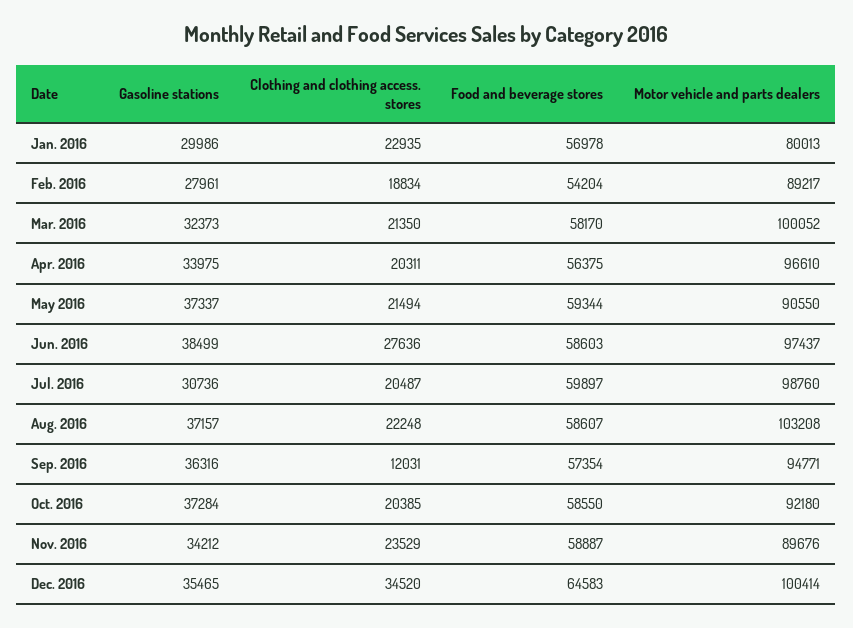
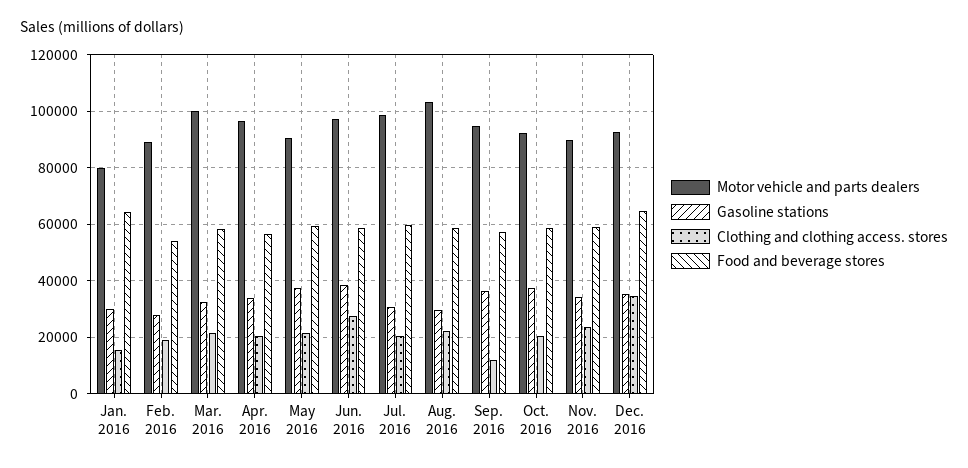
  {
    "Gasoline stations": {
      "Jan. 2016": 29986,
      "Feb. 2016": 27961,
      "Mar. 2016": 32373,
      "Apr. 2016": 33975,
      "May 2016": 37337,
      "Jun. 2016": 38499,
      "Jul. 2016": 30736,
-     "Aug. 2016": 37157,
+     "Aug. 2016": 30000,
      "Sep. 2016": 36316,
      "Oct. 2016": 37284,
      "Nov. 2016": 34212,
      "Dec. 2016": 35465
    },
    "Clothing and clothing access. stores": {
-     "Jan. 2016": 22935,
+     "Jan. 2016": 15000,
      "Feb. 2016": 18834,
      "Mar. 2016": 21350,
      "Apr. 2016": 20311,
      "May 2016": 21494,
      "Jun. 2016": 27636,
      "Jul. 2016": 20487,
      "Aug. 2016": 22248,
      "Sep. 2016": 12031,
      "Oct. 2016": 20385,
      "Nov. 2016": 23529,
      "Dec. 2016": 34520
    },
    "Food and beverage stores": {
-     "Jan. 2016": 56978,
+     "Jan. 2016": 65000,
      "Feb. 2016": 54204,
      "Mar. 2016": 58170,
      "Apr. 2016": 56375,
      "May 2016": 59344,
      "Jun. 2016": 58603,
      "Jul. 2016": 59897,
      "Aug. 2016": 58607,
      "Sep. 2016": 57354,
      "Oct. 2016": 58550,
      "Nov. 2016": 58887,
      "Dec. 2016": 64583
    },
    "Motor vehicle and parts dealers": {
      "Jan. 2016": 80013,
      "Feb. 2016": 89217,
      "Mar. 2016": 100052,
      "Apr. 2016": 96610,
      "May 2016": 90550,
      "Jun. 2016": 97437,
      "Jul. 2016": 98760,
      "Aug. 2016": 103208,
      "Sep. 2016": 94771,
      "Oct. 2016": 92180,
      "Nov. 2016": 89676,
-     "Dec. 2016": 100414
+     "Dec. 2016": 92500
    }
  }

